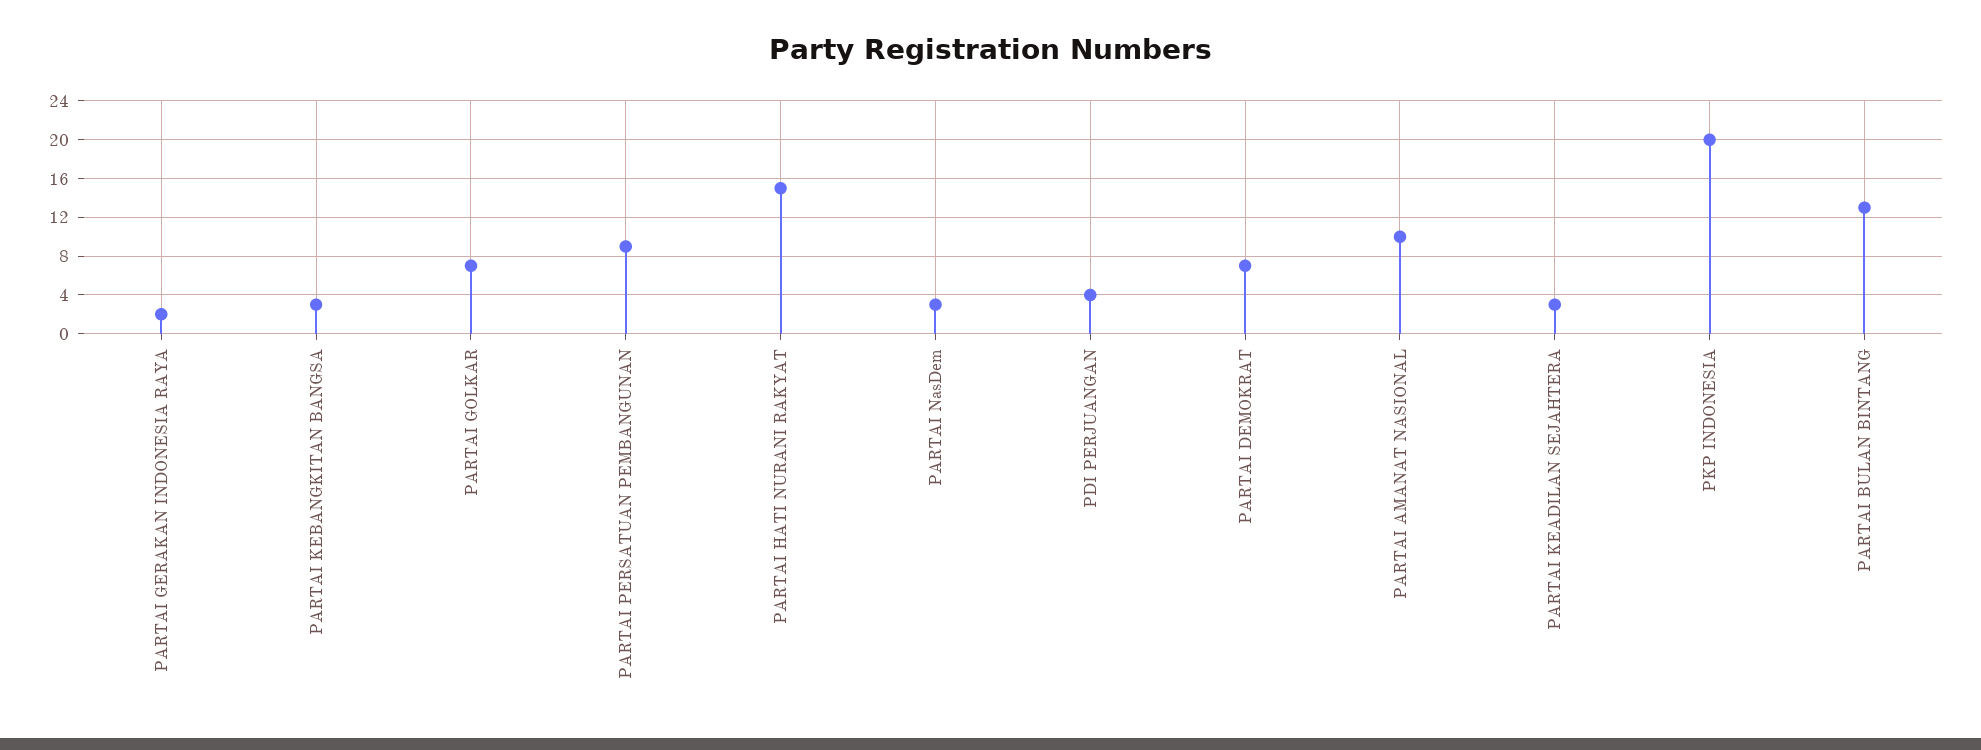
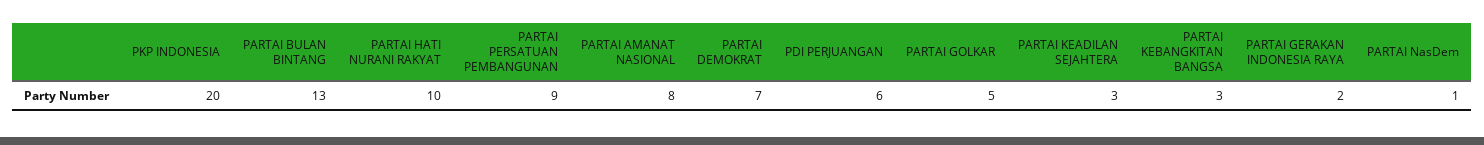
  {
    "PARTAI GERAKAN INDONESIA RAYA": 2,
    "PARTAI KEBANGKITAN BANGSA": 3,
-   "PARTAI GOLKAR": 7,
+   "PARTAI GOLKAR": 5,
    "PARTAI PERSATUAN PEMBANGUNAN": 9,
-   "PARTAI HATI NURANI RAKYAT": 15,
+   "PARTAI HATI NURANI RAKYAT": 10,
-   "PARTAI NasDem": 3,
+   "PARTAI NasDem": 1,
-   "PDI PERJUANGAN": 4,
+   "PDI PERJUANGAN": 6,
    "PARTAI DEMOKRAT": 7,
-   "PARTAI AMANAT NASIONAL": 10,
+   "PARTAI AMANAT NASIONAL": 8,
    "PARTAI KEADILAN SEJAHTERA": 3,
    "PKP INDONESIA": 20,
    "PARTAI BULAN BINTANG": 13
  }

